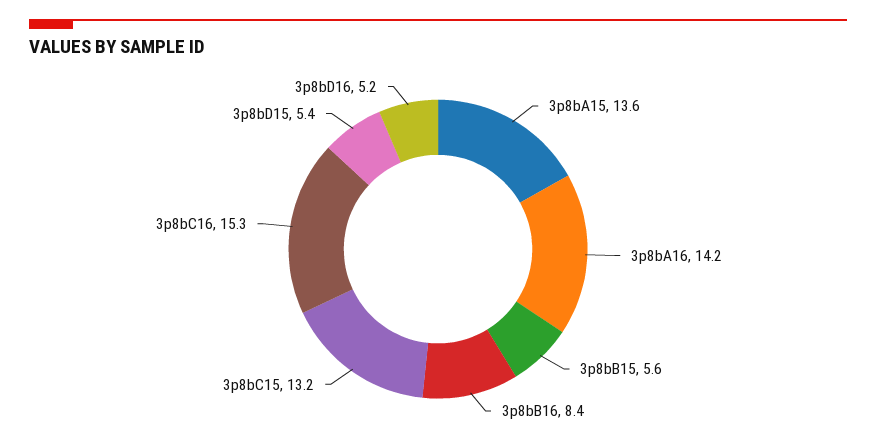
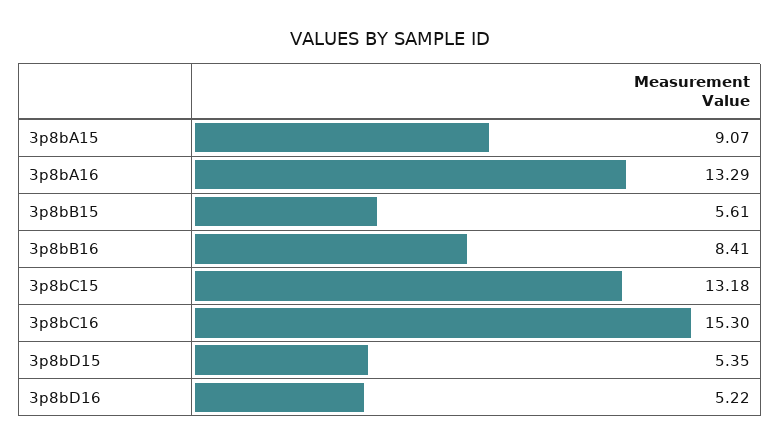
  {
-   "3p8bA15": 13.6,
+   "3p8bA15": 9.07,
-   "3p8bA16": 14.2,
+   "3p8bA16": 13.29,
    "3p8bB15": 5.61,
    "3p8bB16": 8.41,
    "3p8bC15": 13.18,
    "3p8bC16": 15.3,
    "3p8bD15": 5.35,
    "3p8bD16": 5.22
  }

